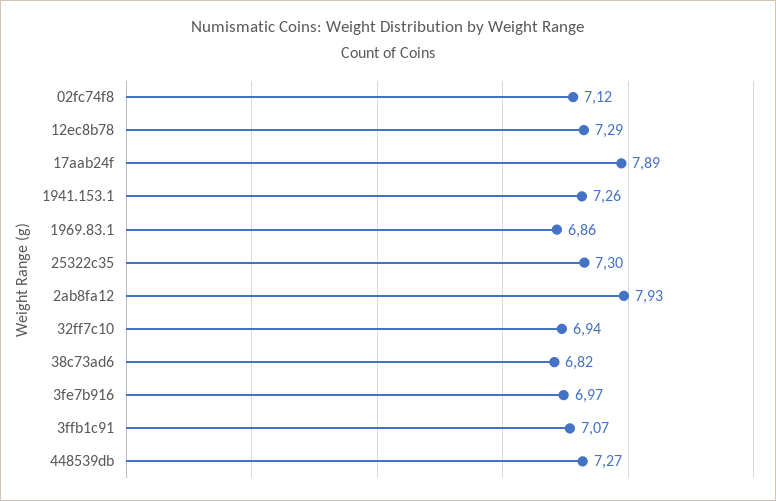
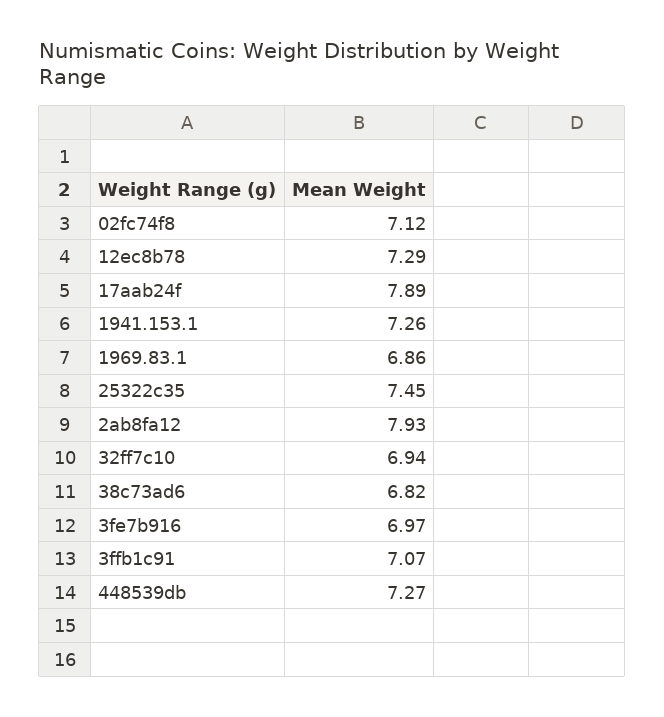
  {
    "02fc74f8": 7.12,
    "12ec8b78": 7.29,
    "17aab24f": 7.89,
    "1941.153.1": 7.26,
    "1969.83.1": 6.86,
-   "25322c35": 7.3,
+   "25322c35": 7.45,
    "2ab8fa12": 7.93,
    "32ff7c10": 6.94,
    "38c73ad6": 6.82,
    "3fe7b916": 6.97,
    "3ffb1c91": 7.07,
    "448539db": 7.27
  }

